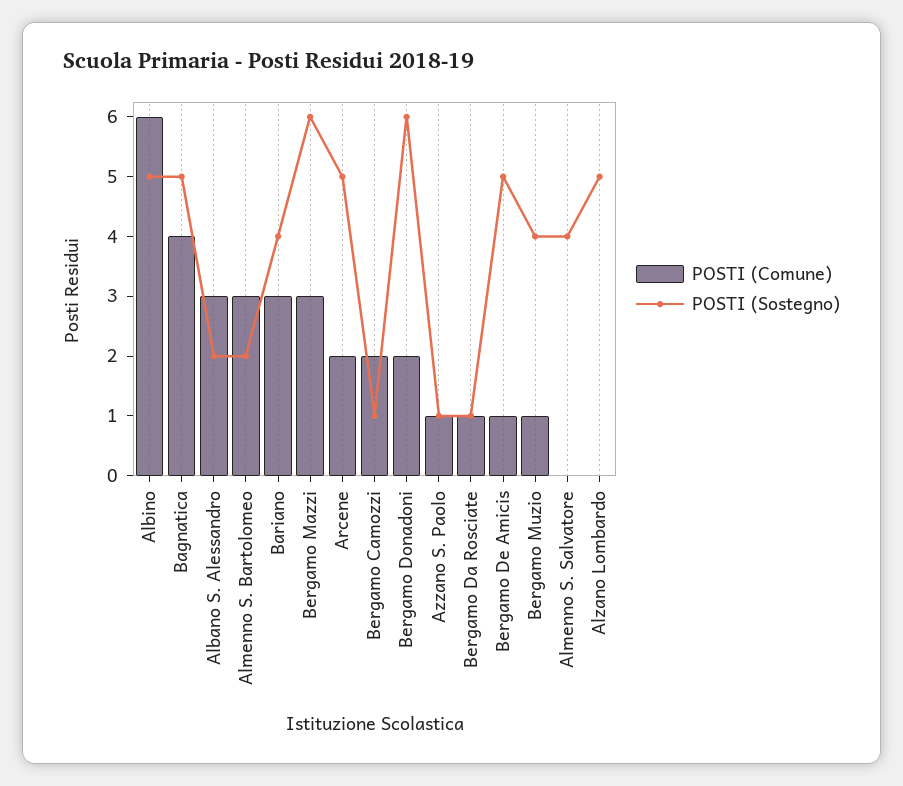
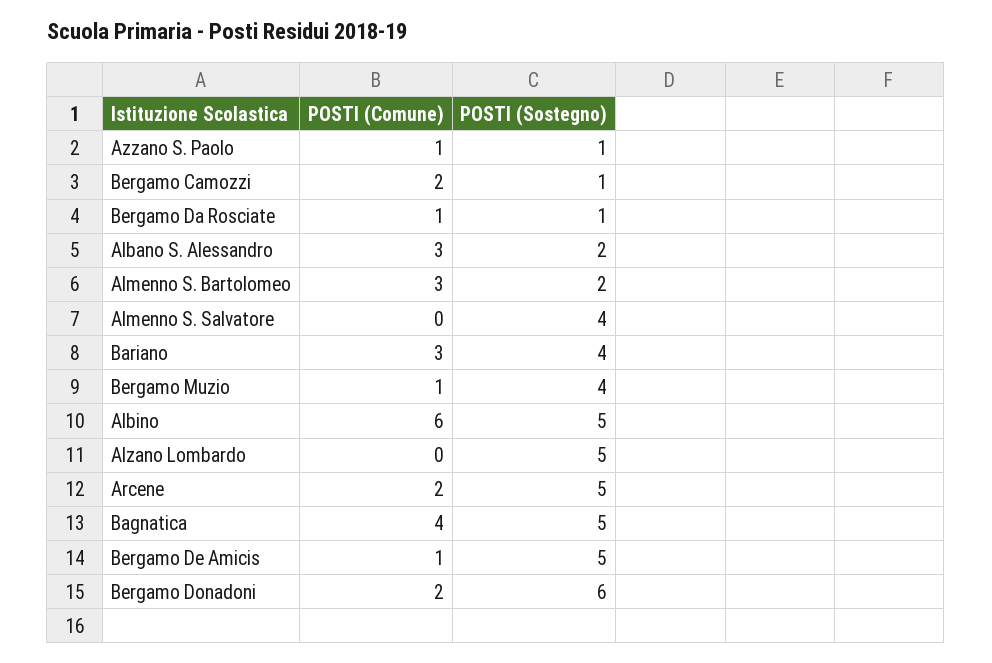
  {
    "POSTI (Comune)": {
      "Albino": 6,
      "Bagnatica": 4,
      "Albano S. Alessandro": 3,
      "Almenno S. Bartolomeo": 3,
      "Bariano": 3,
-     "Bergamo Mazzi": 3,
      "Arcene": 2,
      "Bergamo Camozzi": 2,
      "Bergamo Donadoni": 2,
      "Azzano S. Paolo": 1,
      "Bergamo Da Rosciate": 1,
      "Bergamo De Amicis": 1,
      "Bergamo Muzio": 1,
      "Almenno S. Salvatore": 0,
      "Alzano Lombardo": 0
    },
    "POSTI (Sostegno)": {
      "Albino": 5,
      "Bagnatica": 5,
      "Albano S. Alessandro": 2,
      "Almenno S. Bartolomeo": 2,
      "Bariano": 4,
-     "Bergamo Mazzi": 6,
      "Arcene": 5,
      "Bergamo Camozzi": 1,
      "Bergamo Donadoni": 6,
      "Azzano S. Paolo": 1,
      "Bergamo Da Rosciate": 1,
      "Bergamo De Amicis": 5,
      "Bergamo Muzio": 4,
      "Almenno S. Salvatore": 4,
      "Alzano Lombardo": 5
    }
  }

